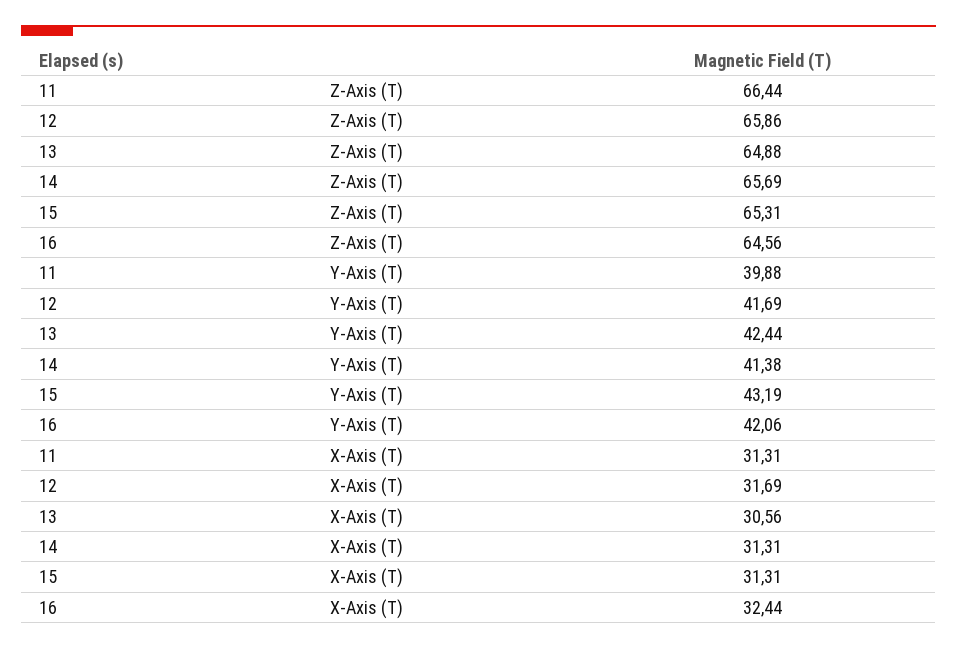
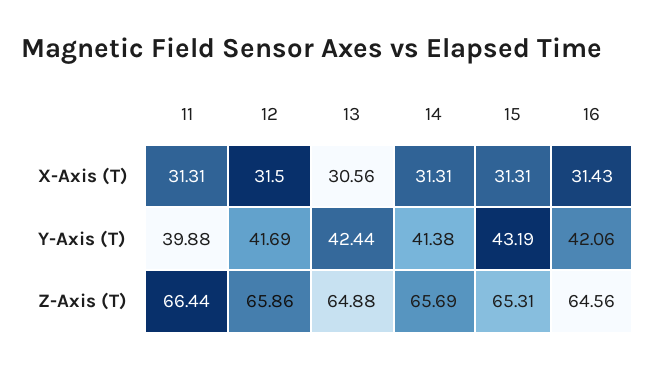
  {
    "11": {
      "Z-Axis (T)": 66.44,
      "Y-Axis (T)": 39.88,
      "X-Axis (T)": 31.31
    },
    "12": {
      "Z-Axis (T)": 65.86,
      "Y-Axis (T)": 41.69,
-     "X-Axis (T)": 31.69
+     "X-Axis (T)": 31.5
    },
    "13": {
      "Z-Axis (T)": 64.88,
      "Y-Axis (T)": 42.44,
      "X-Axis (T)": 30.56
    },
    "14": {
      "Z-Axis (T)": 65.69,
      "Y-Axis (T)": 41.38,
      "X-Axis (T)": 31.31
    },
    "15": {
      "Z-Axis (T)": 65.31,
      "Y-Axis (T)": 43.19,
      "X-Axis (T)": 31.31
    },
    "16": {
      "Z-Axis (T)": 64.56,
      "Y-Axis (T)": 42.06,
-     "X-Axis (T)": 32.44
+     "X-Axis (T)": 31.43
    }
  }

